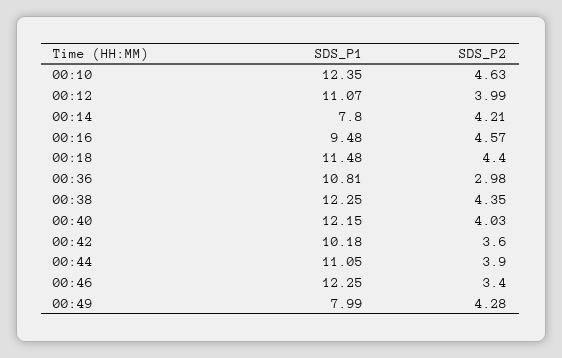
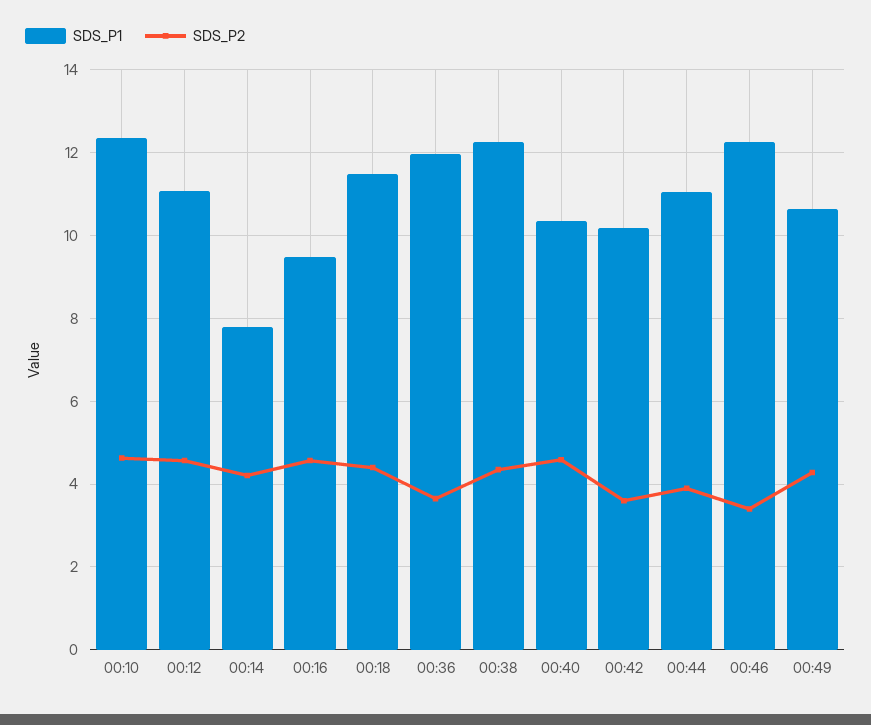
  {
    "SDS_P1": {
      "00:10": 12.35,
      "00:12": 11.07,
      "00:14": 7.8,
      "00:16": 9.48,
      "00:18": 11.48,
-     "00:36": 10.81,
+     "00:36": 12,
      "00:38": 12.25,
-     "00:40": 12.15,
+     "00:40": 10.4,
      "00:42": 10.18,
      "00:44": 11.05,
      "00:46": 12.25,
-     "00:49": 7.99
+     "00:49": 10.6
    },
    "SDS_P2": {
      "00:10": 4.63,
-     "00:12": 3.99,
+     "00:12": 4.6,
      "00:14": 4.21,
      "00:16": 4.57,
      "00:18": 4.4,
-     "00:36": 2.98,
+     "00:36": 3.6,
      "00:38": 4.35,
-     "00:40": 4.03,
+     "00:40": 4.6,
      "00:42": 3.6,
      "00:44": 3.9,
      "00:46": 3.4,
      "00:49": 4.28
    }
  }

